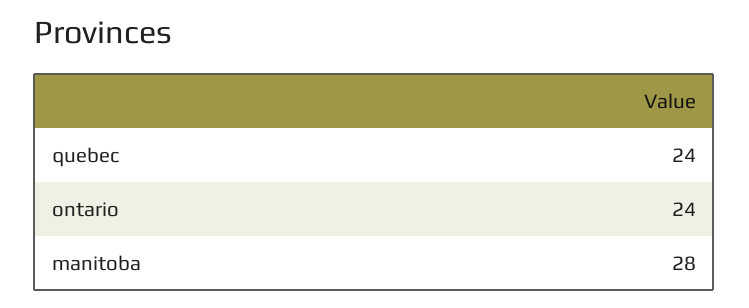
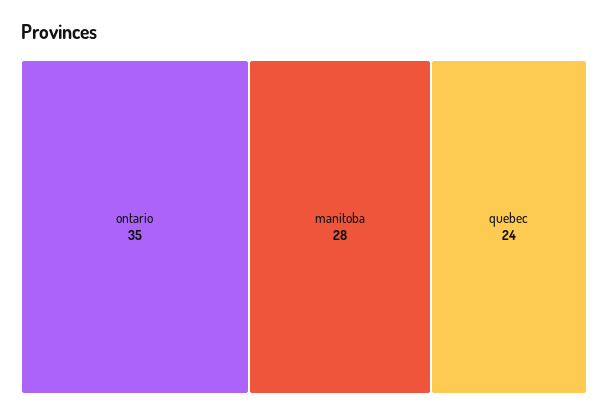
  {
    "quebec": 24,
-   "ontario": 24,
+   "ontario": 35,
    "manitoba": 28
  }

